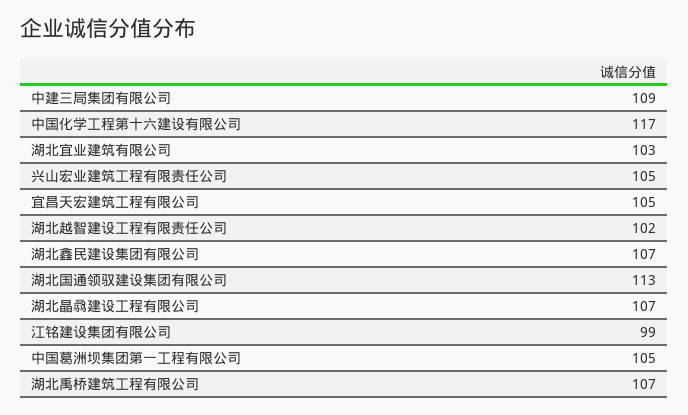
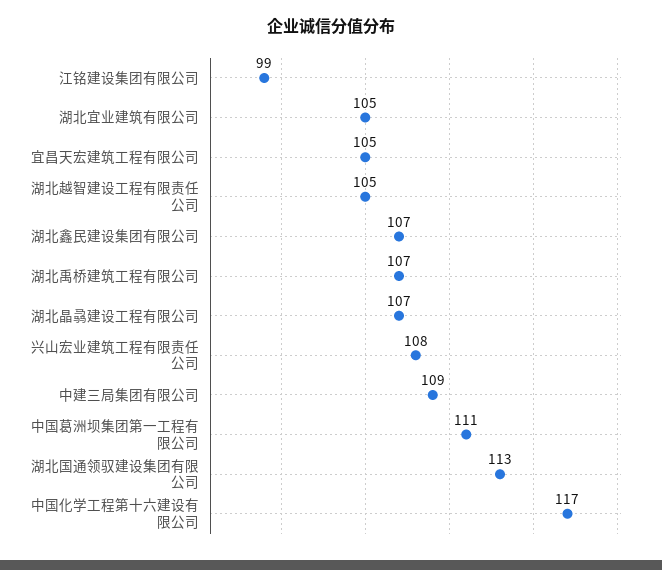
  {
    "中建三局集团有限公司": 109,
    "中国化学工程第十六建设有限公司": 117,
-   "湖北宜业建筑有限公司": 103,
+   "湖北宜业建筑有限公司": 105,
-   "兴山宏业建筑工程有限责任公司": 105,
+   "兴山宏业建筑工程有限责任公司": 108,
    "宜昌天宏建筑工程有限公司": 105,
-   "湖北越智建设工程有限责任公司": 102,
+   "湖北越智建设工程有限责任公司": 105,
    "湖北鑫民建设集团有限公司": 107,
    "湖北国通领驭建设集团有限公司": 113,
    "湖北晶骉建设工程有限公司": 107,
    "江铭建设集团有限公司": 99,
-   "中国葛洲坝集团第一工程有限公司": 105,
+   "中国葛洲坝集团第一工程有限公司": 111,
    "湖北禹桥建筑工程有限公司": 107
  }

